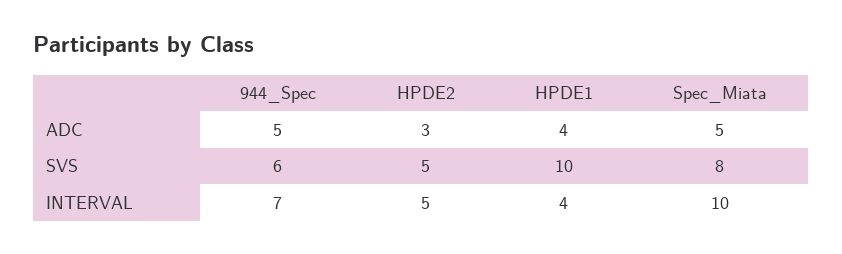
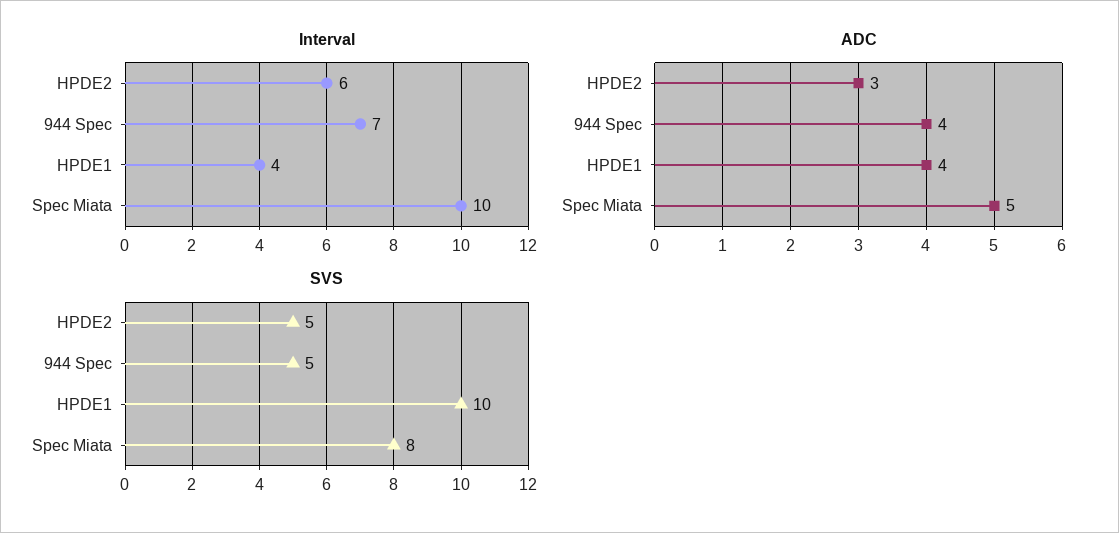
  {
    "ADC": {
-     "944_Spec": 5,
+     "944_Spec": 4,
      "HPDE2": 3,
      "HPDE1": 4,
      "Spec_Miata": 5
    },
    "SVS": {
-     "944_Spec": 6,
+     "944_Spec": 5,
      "HPDE2": 5,
      "HPDE1": 10,
      "Spec_Miata": 8
    },
    "INTERVAL": {
      "944_Spec": 7,
-     "HPDE2": 5,
+     "HPDE2": 6,
      "HPDE1": 4,
      "Spec_Miata": 10
    }
  }

